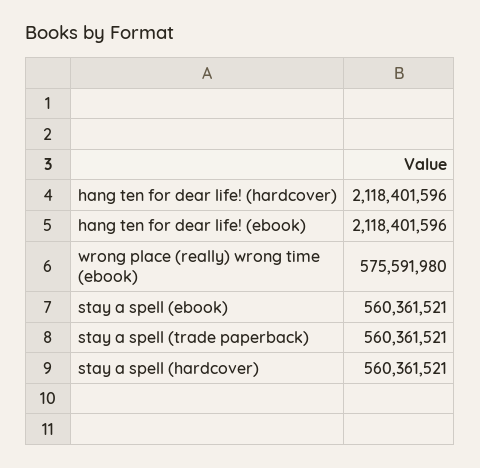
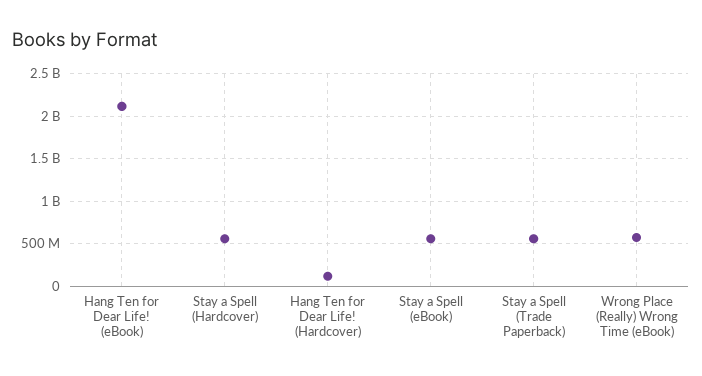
  {
-   "hang ten for dear life! (hardcover)": 2118401596,
+   "hang ten for dear life! (hardcover)": 100000000,
    "hang ten for dear life! (ebook)": 2118401596,
    "wrong place (really) wrong time (ebook)": 575591980,
    "stay a spell (ebook)": 560361521,
    "stay a spell (trade paperback)": 560361521,
    "stay a spell (hardcover)": 560361521
  }

